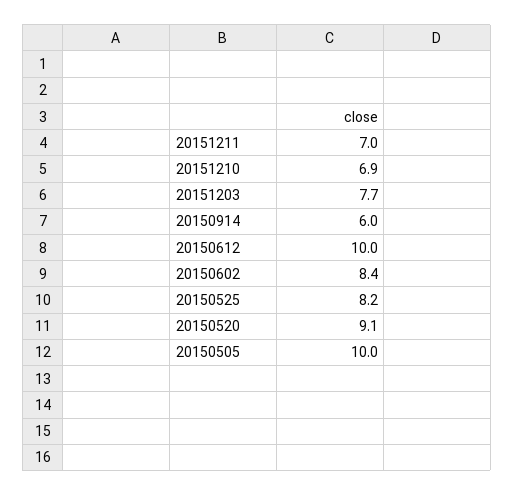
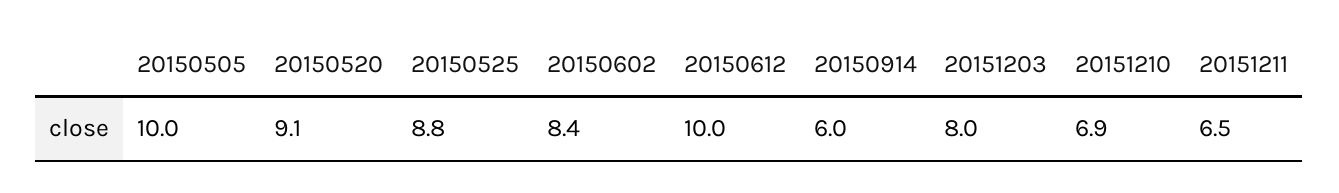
  {
-   "20151211": 7,
+   "20151211": 6.5,
    "20151210": 6.9,
-   "20151203": 7.7,
+   "20151203": 8,
    "20150914": 6,
    "20150612": 10,
    "20150602": 8.4,
-   "20150525": 8.2,
+   "20150525": 8.8,
    "20150520": 9.1,
    "20150505": 10
  }

